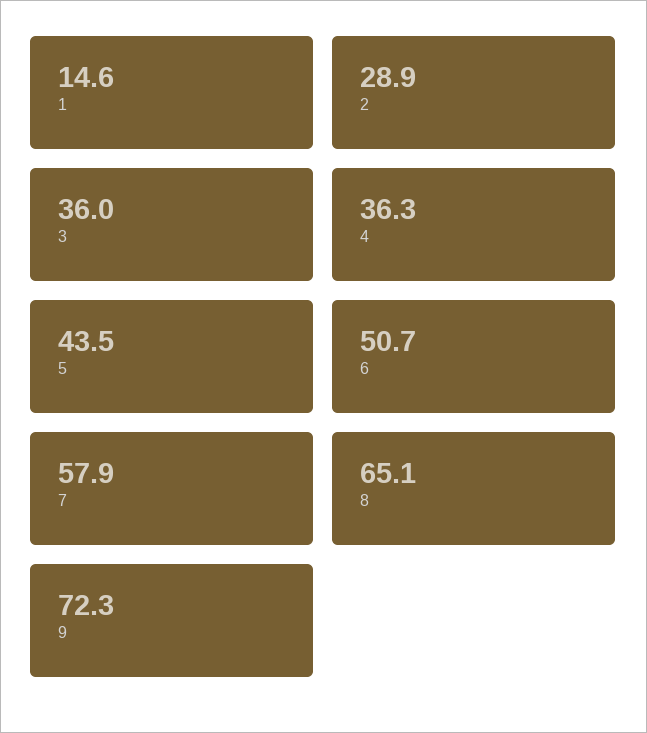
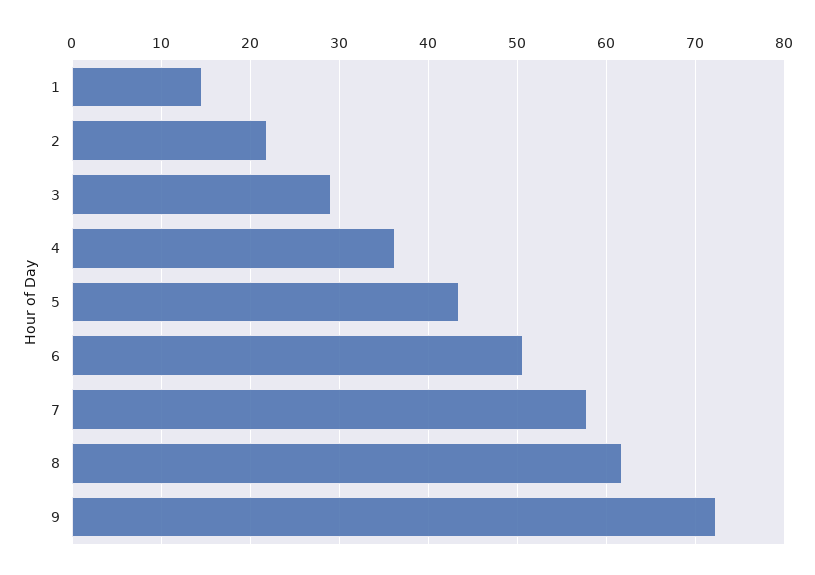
  {
    "1": 14.6,
-   "2": 28.9,
+   "2": 22,
-   "3": 36,
+   "3": 29,
    "4": 36.3,
    "5": 43.5,
    "6": 50.7,
    "7": 57.9,
-   "8": 65.1,
+   "8": 62,
    "9": 72.3
  }

